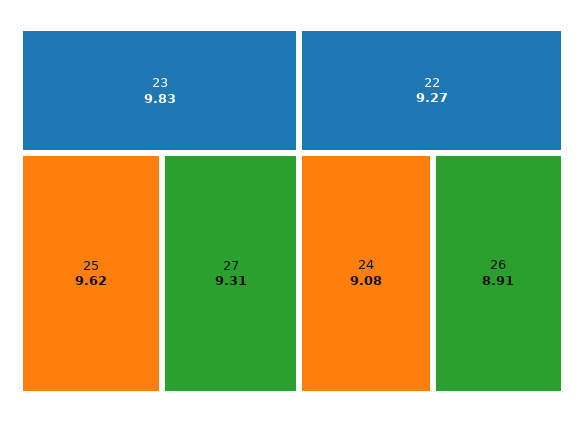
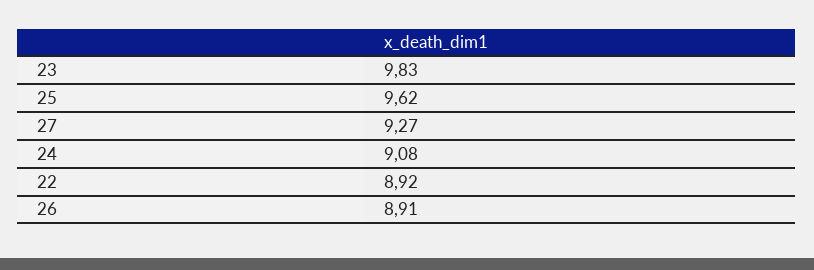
  {
    "23": 9.83,
    "25": 9.62,
-   "27": 9.31,
+   "27": 9.27,
-   "22": 9.27,
+   "22": 8.92,
    "24": 9.08,
    "26": 8.91
  }

